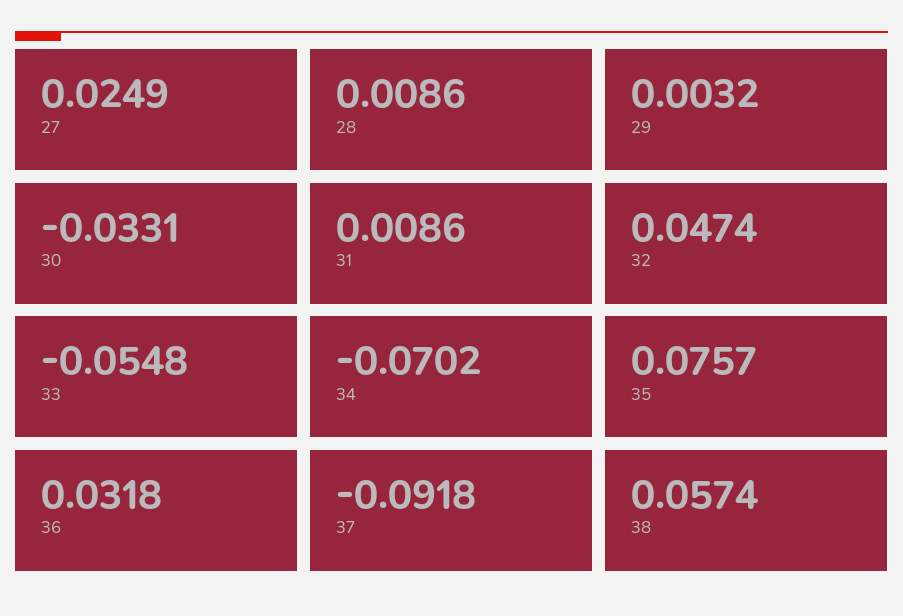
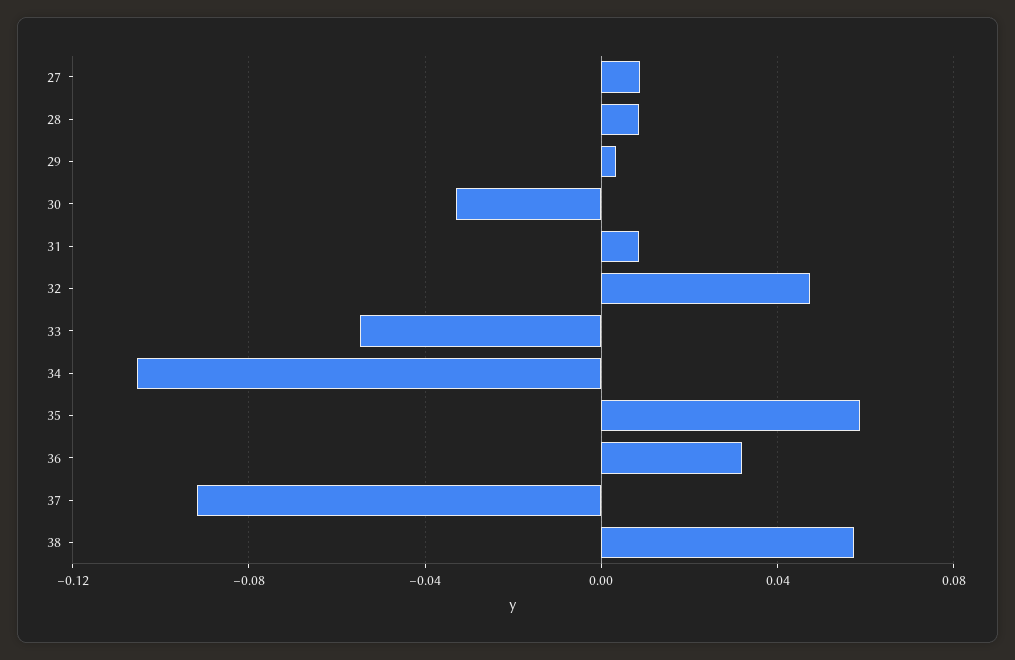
  {
-   "27": 0.0249,
+   "27": 0.01,
    "28": 0.0086,
    "29": 0.0032,
    "30": -0.0331,
    "31": 0.0086,
    "32": 0.0474,
    "33": -0.0548,
-   "34": -0.0702,
+   "34": -0.105,
-   "35": 0.0757,
+   "35": 0.06,
    "36": 0.0318,
    "37": -0.0918,
    "38": 0.0574
  }

